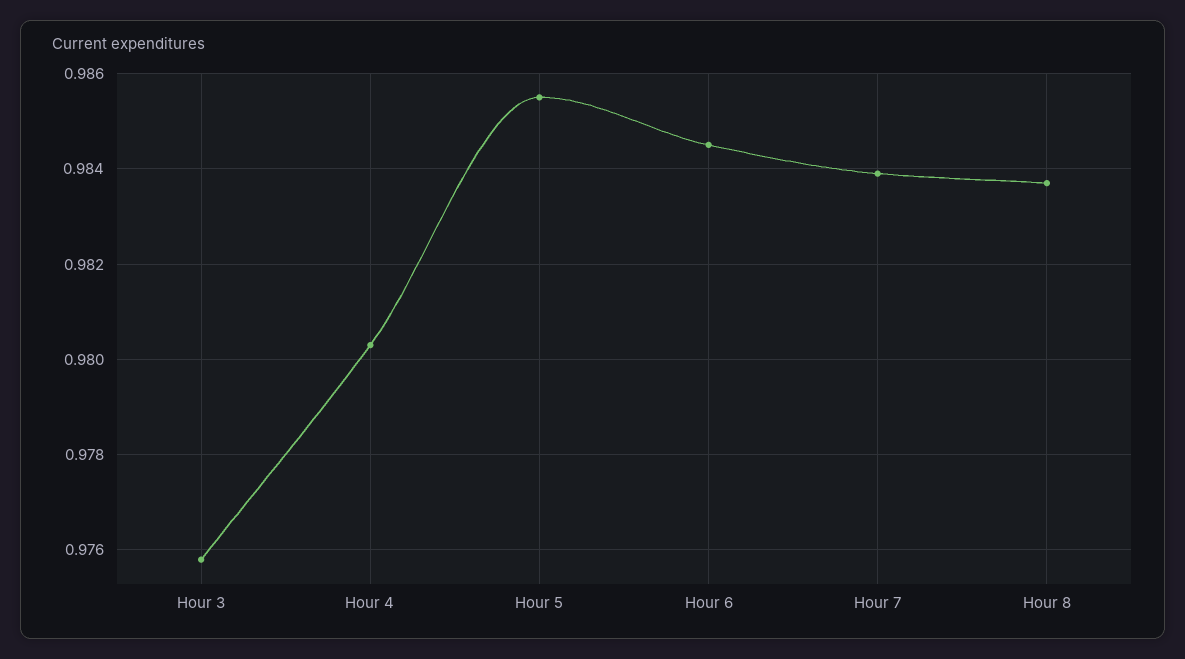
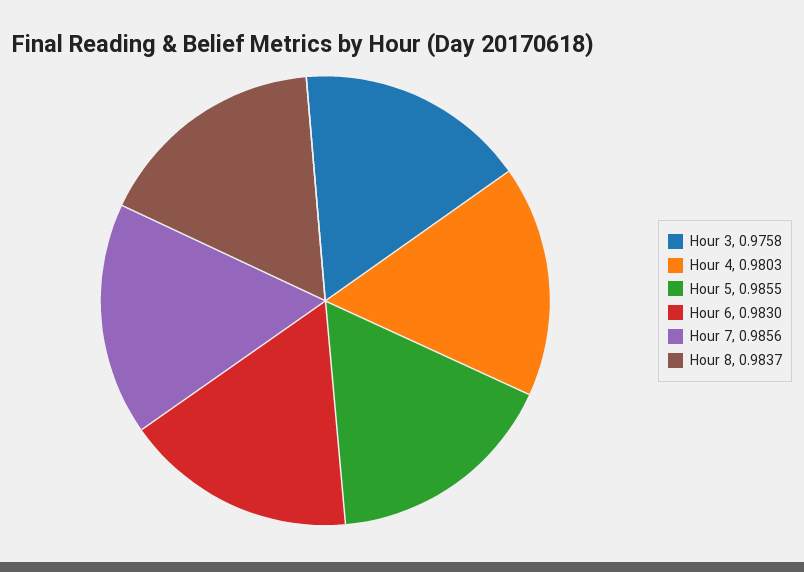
  {
    "Hour 3": 0.9758,
    "Hour 4": 0.9803,
    "Hour 5": 0.9855,
-   "Hour 6": 0.9845,
+   "Hour 6": 0.983,
-   "Hour 7": 0.984,
+   "Hour 7": 0.9856,
    "Hour 8": 0.9837
  }

